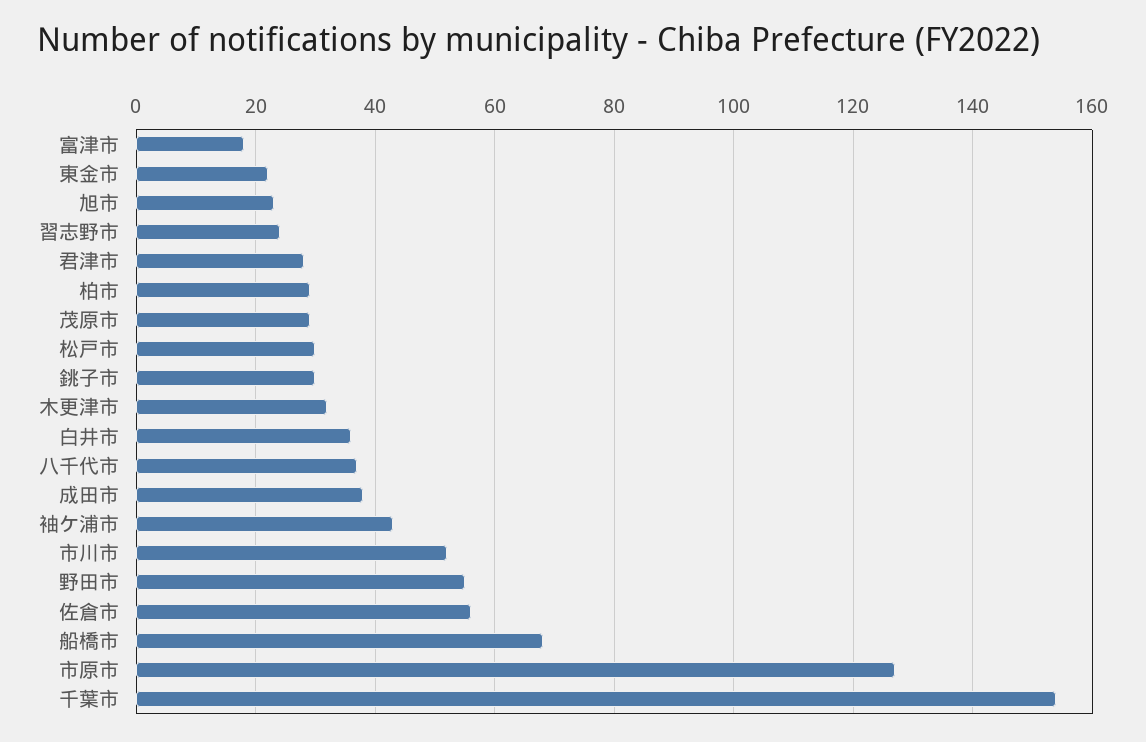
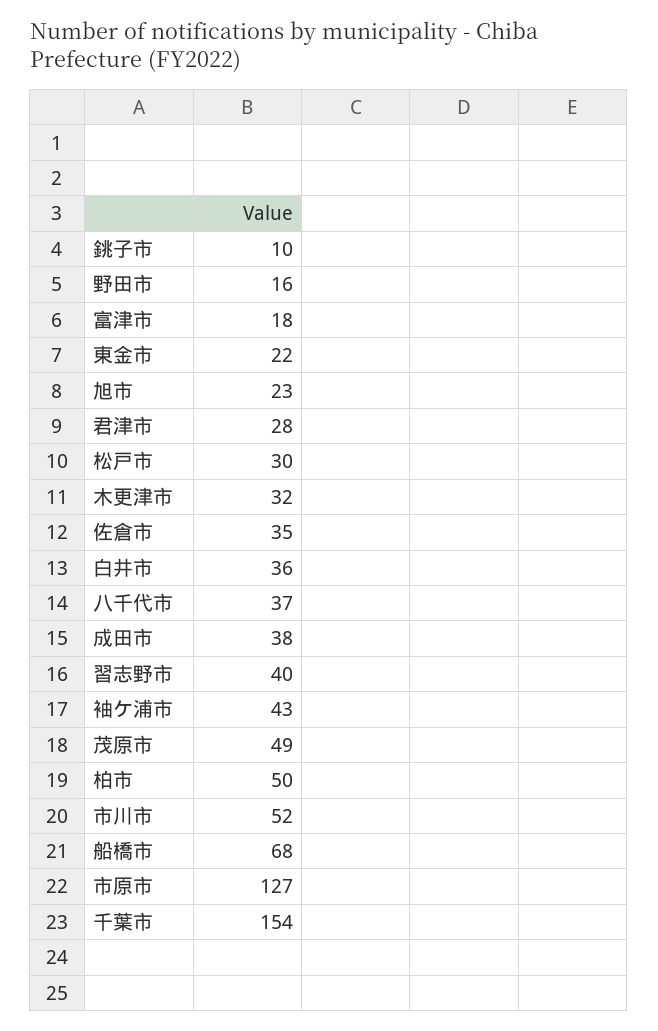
  {
    "富津市": 18,
    "東金市": 22,
    "旭市": 23,
-   "習志野市": 25,
+   "習志野市": 40,
    "君津市": 28,
-   "柏市": 30,
+   "柏市": 50,
-   "茂原市": 30,
+   "茂原市": 49,
    "松戸市": 30,
-   "銚子市": 30,
+   "銚子市": 10,
    "木更津市": 32,
    "白井市": 36,
    "八千代市": 37,
    "成田市": 38,
    "袖ケ浦市": 43,
    "市川市": 52,
-   "野田市": 55,
+   "野田市": 16,
-   "佐倉市": 55,
+   "佐倉市": 35,
    "船橋市": 68,
    "市原市": 127,
    "千葉市": 154
  }

